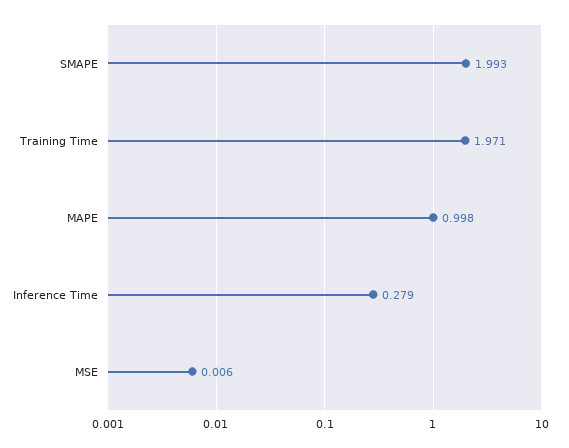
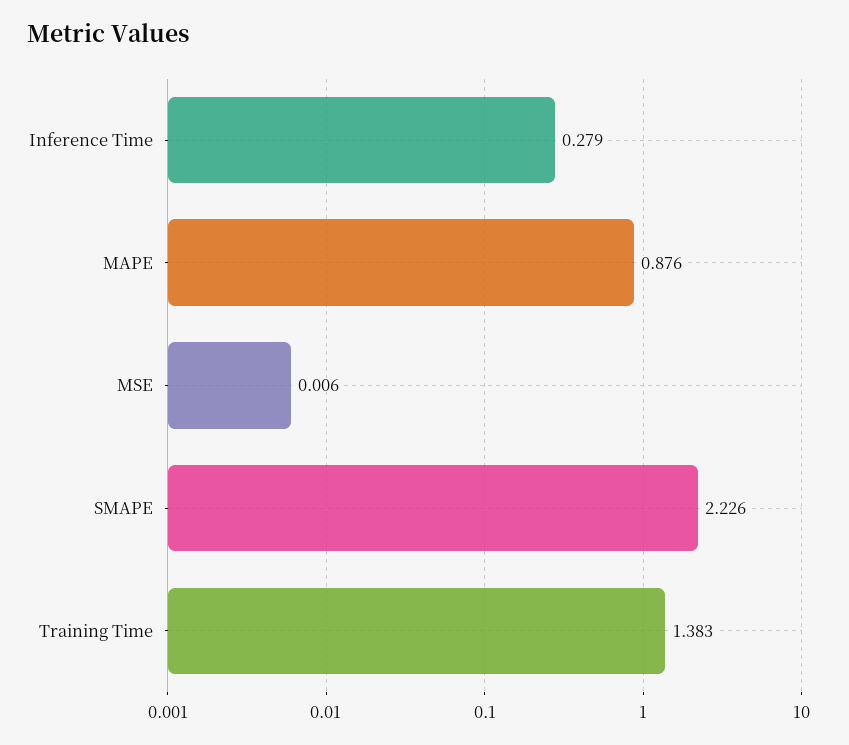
  {
-   "SMAPE": 1.993,
+   "SMAPE": 2.226,
-   "Training Time": 1.971,
+   "Training Time": 1.383,
-   "MAPE": 0.998,
+   "MAPE": 0.876,
    "Inference Time": 0.279,
    "MSE": 0.006
  }

